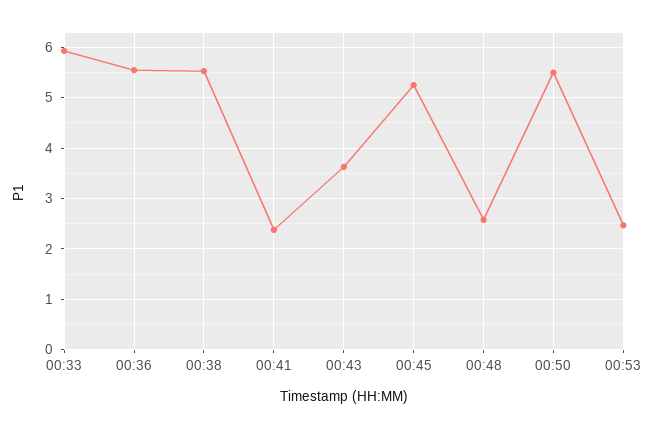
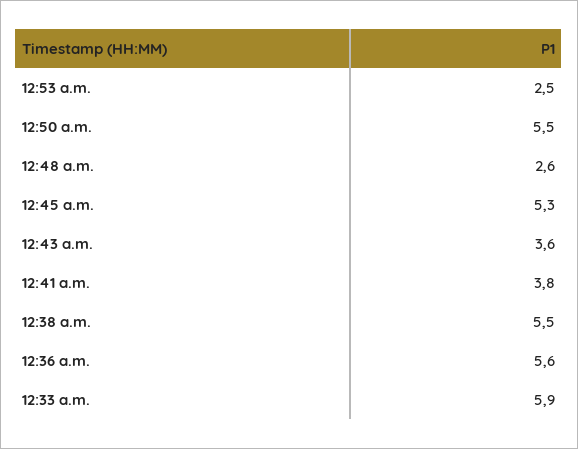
  {
    "00:33": 5.9,
    "00:36": 5.6,
    "00:38": 5.5,
-   "00:41": 2.4,
+   "00:41": 3.8,
    "00:43": 3.6,
    "00:45": 5.3,
    "00:48": 2.6,
    "00:50": 5.5,
    "00:53": 2.5
  }

